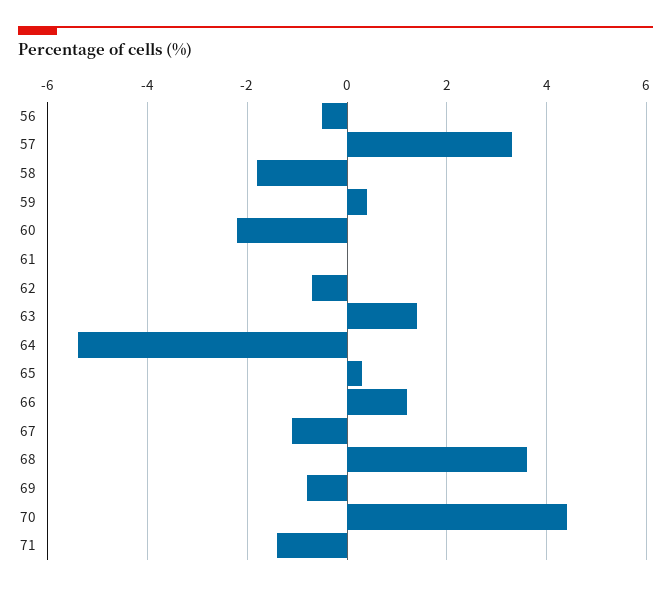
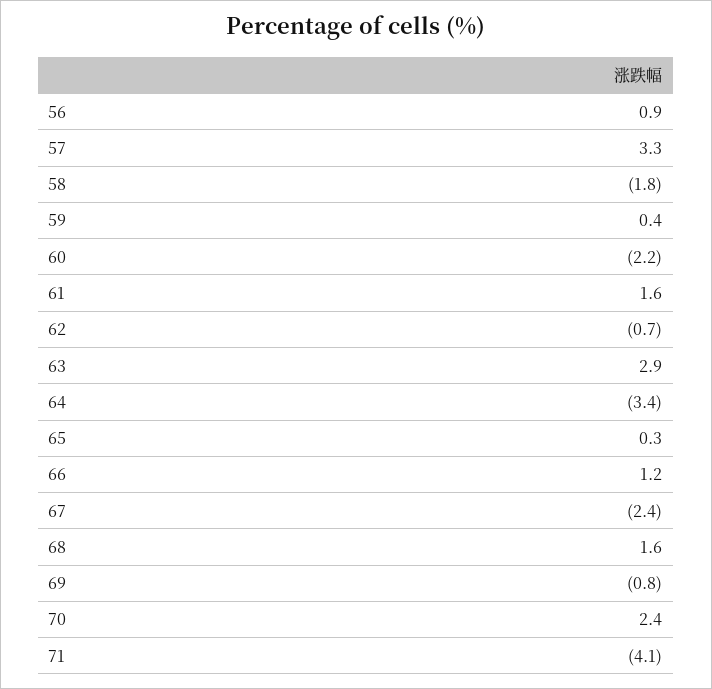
  {
-   "56": -0.5,
+   "56": 0.9,
    "57": 3.3,
    "58": -1.8,
    "59": 0.4,
    "60": -2.2,
-   "61": 0,
+   "61": 1.6,
    "62": -0.7,
-   "63": 1.5,
+   "63": 2.9,
-   "64": -5.5,
+   "64": -3.4,
    "65": 0.3,
    "66": 1.2,
-   "67": -1,
+   "67": -2.4,
-   "68": 3.5,
+   "68": 1.6,
    "69": -0.8,
-   "70": 4.5,
+   "70": 2.4,
-   "71": -1.5
+   "71": -4.1
  }

